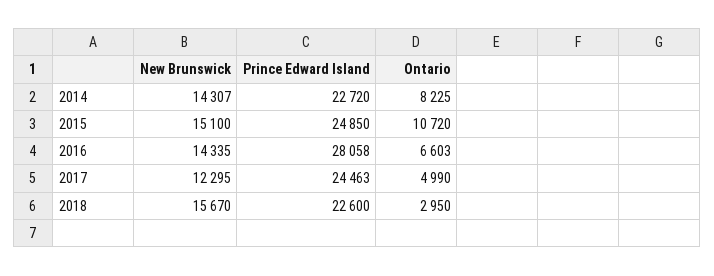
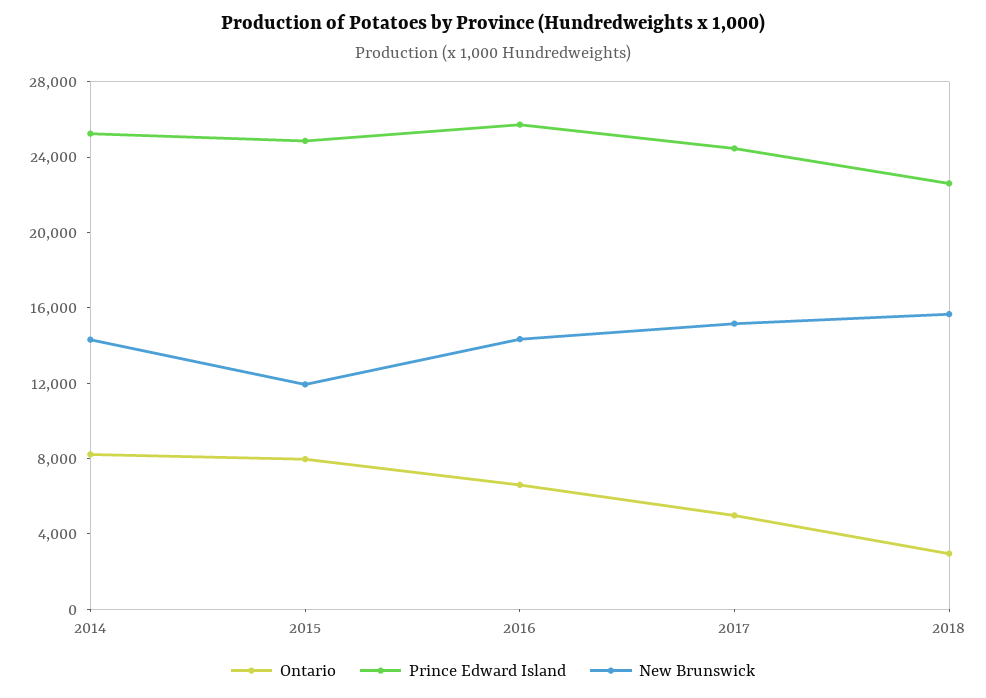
  {
    "New Brunswick": {
      "2014": 14307,
-     "2015": 15100,
+     "2015": 12000,
      "2016": 14335,
-     "2017": 12295,
+     "2017": 15000,
      "2018": 15670
    },
    "Prince Edward Island": {
-     "2014": 22720,
+     "2014": 25000,
      "2015": 24850,
-     "2016": 28058,
+     "2016": 26000,
      "2017": 24463,
      "2018": 22600
    },
    "Ontario": {
      "2014": 8225,
-     "2015": 10720,
+     "2015": 8000,
      "2016": 6603,
      "2017": 4990,
      "2018": 2950
    }
  }

